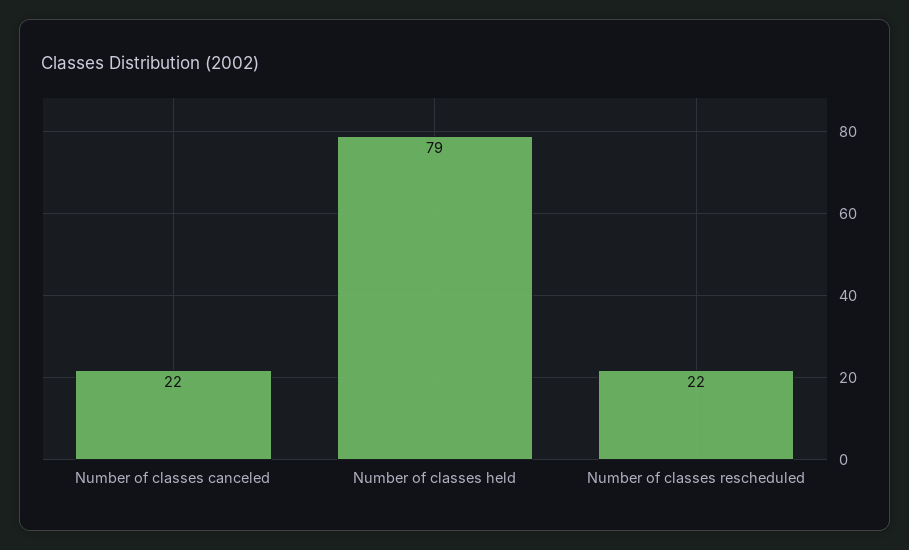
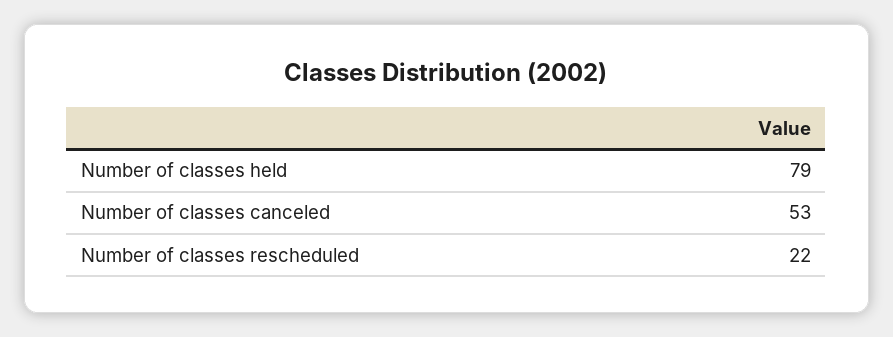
  {
-   "Number of classes canceled": 22,
+   "Number of classes canceled": 53,
    "Number of classes held": 79,
    "Number of classes rescheduled": 22
  }

